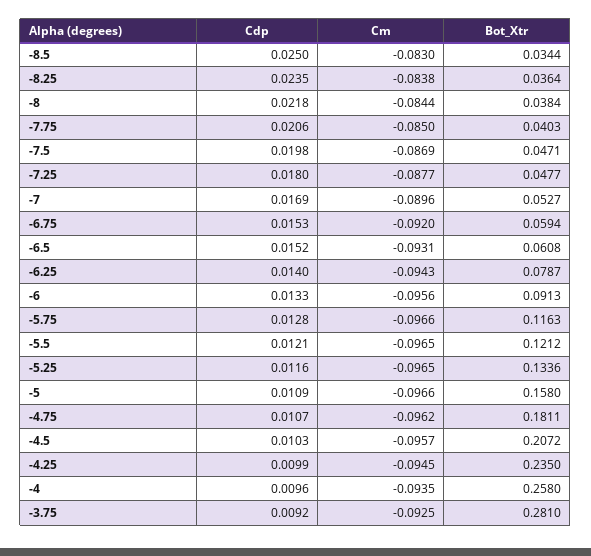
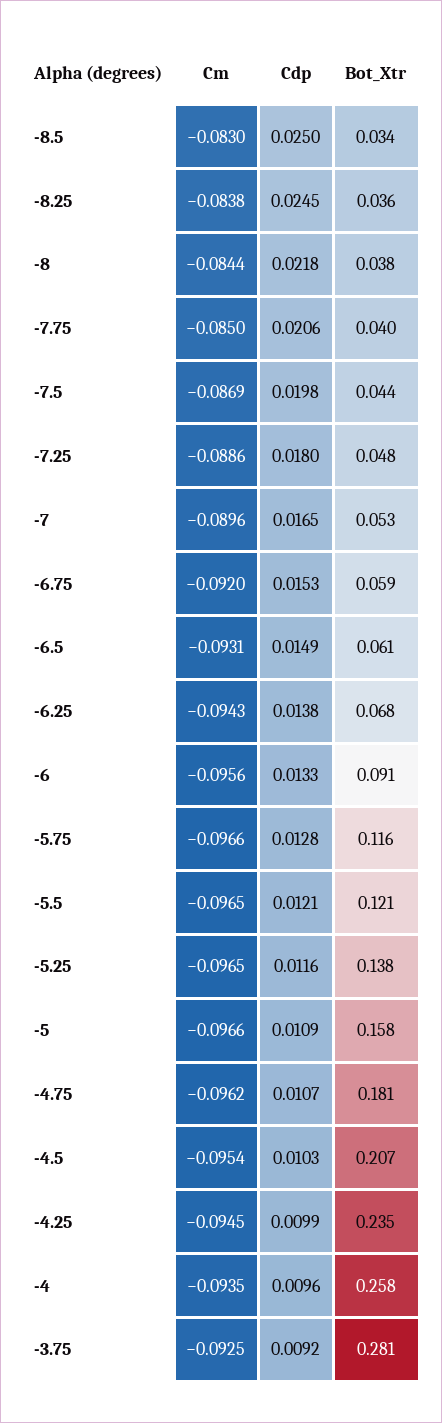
  {
    "Cdp": {
      "-8.5": 0.025,
-     "-8.25": 0.0235,
+     "-8.25": 0.0245,
      "-8": 0.0218,
      "-7.75": 0.0206,
      "-7.5": 0.0198,
      "-7.25": 0.018,
-     "-7": 0.0169,
+     "-7": 0.0165,
      "-6.75": 0.0153,
-     "-6.5": 0.0152,
+     "-6.5": 0.0149,
-     "-6.25": 0.014,
+     "-6.25": 0.0138,
      "-6": 0.0133,
      "-5.75": 0.0128,
      "-5.5": 0.0121,
      "-5.25": 0.0116,
      "-5": 0.0109,
      "-4.75": 0.0107,
      "-4.5": 0.0103,
      "-4.25": 0.0099,
      "-4": 0.0096,
      "-3.75": 0.0092
    },
    "Cm": {
      "-8.5": -0.083,
      "-8.25": -0.0838,
      "-8": -0.0844,
      "-7.75": -0.085,
      "-7.5": -0.0869,
-     "-7.25": -0.0877,
+     "-7.25": -0.0886,
      "-7": -0.0896,
      "-6.75": -0.092,
      "-6.5": -0.0931,
      "-6.25": -0.0943,
      "-6": -0.0956,
      "-5.75": -0.0966,
      "-5.5": -0.0965,
      "-5.25": -0.0965,
      "-5": -0.0966,
      "-4.75": -0.0962,
-     "-4.5": -0.0957,
+     "-4.5": -0.0954,
      "-4.25": -0.0945,
      "-4": -0.0935,
      "-3.75": -0.0925
    },
    "Bot_Xtr": {
      "-8.5": 0.0344,
      "-8.25": 0.0364,
      "-8": 0.0384,
      "-7.75": 0.0403,
-     "-7.5": 0.0471,
+     "-7.5": 0.044,
      "-7.25": 0.0477,
      "-7": 0.0527,
      "-6.75": 0.0594,
      "-6.5": 0.0608,
-     "-6.25": 0.0787,
+     "-6.25": 0.068,
      "-6": 0.0913,
      "-5.75": 0.1163,
      "-5.5": 0.1212,
-     "-5.25": 0.1336,
+     "-5.25": 0.138,
      "-5": 0.158,
      "-4.75": 0.1811,
      "-4.5": 0.2072,
      "-4.25": 0.235,
      "-4": 0.258,
      "-3.75": 0.281
    }
  }

